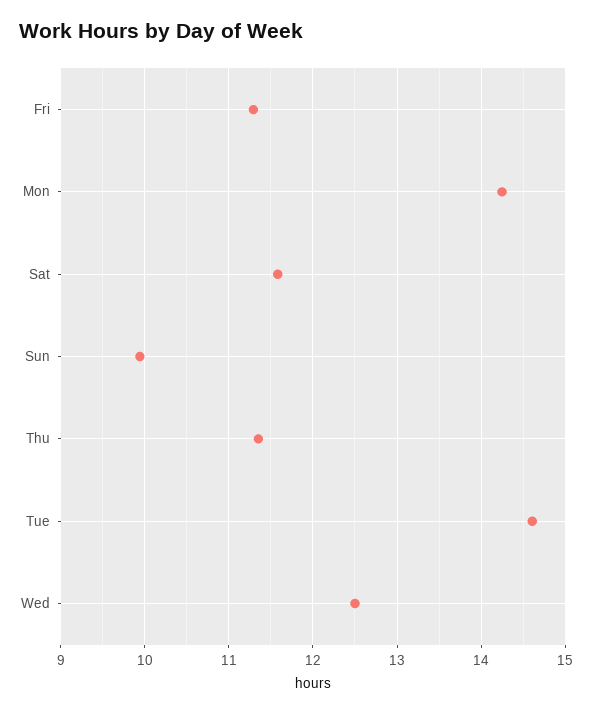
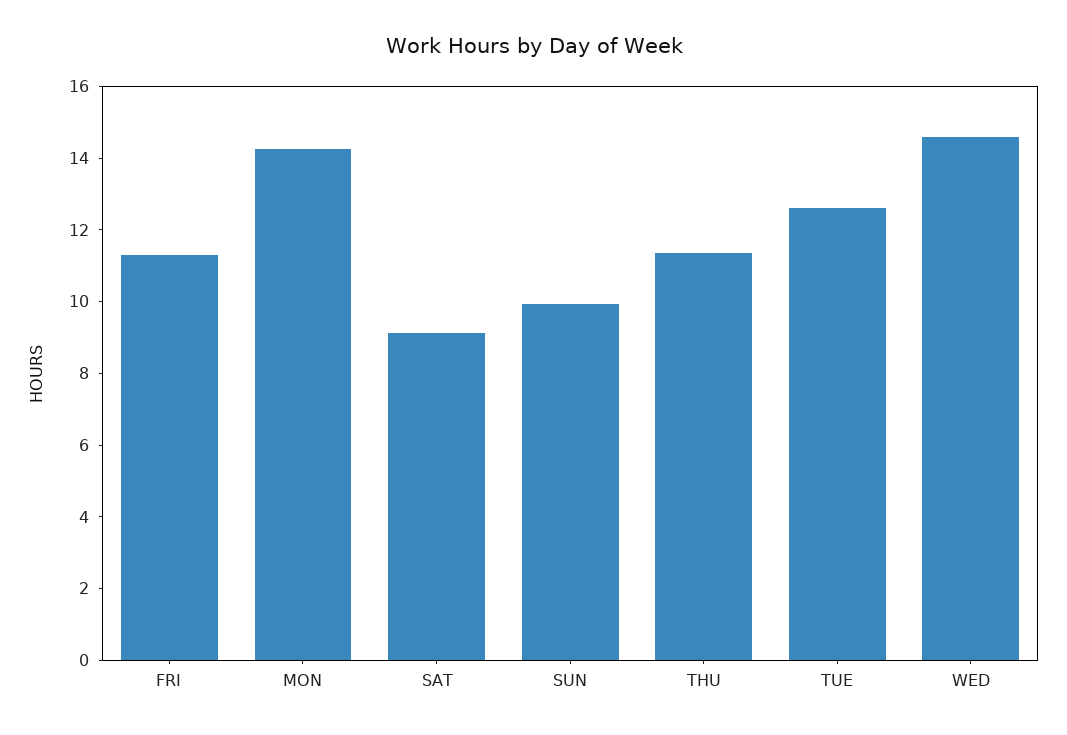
  {
    "Fri": 11.3,
    "Mon": 14.3,
-   "Sat": 11.6,
+   "Sat": 9,
    "Sun": 9.9,
    "Thu": 11.4,
-   "Tue": 14.6,
+   "Tue": 12.5,
-   "Wed": 12.5
+   "Wed": 14.5
  }

